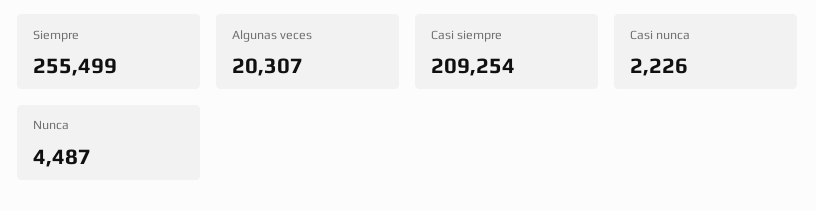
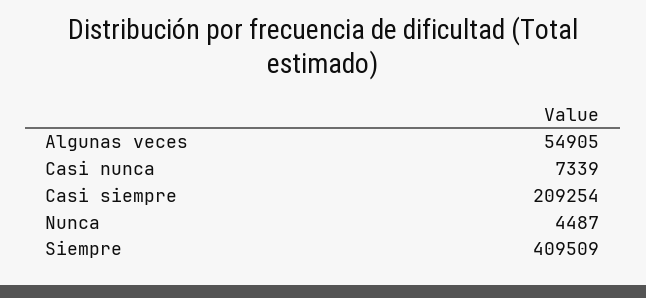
  {
-   "Siempre": 255499,
+   "Siempre": 409509,
-   "Algunas veces": 20307,
+   "Algunas veces": 54905,
    "Casi siempre": 209254,
-   "Casi nunca": 2226,
+   "Casi nunca": 7339,
    "Nunca": 4487
  }

